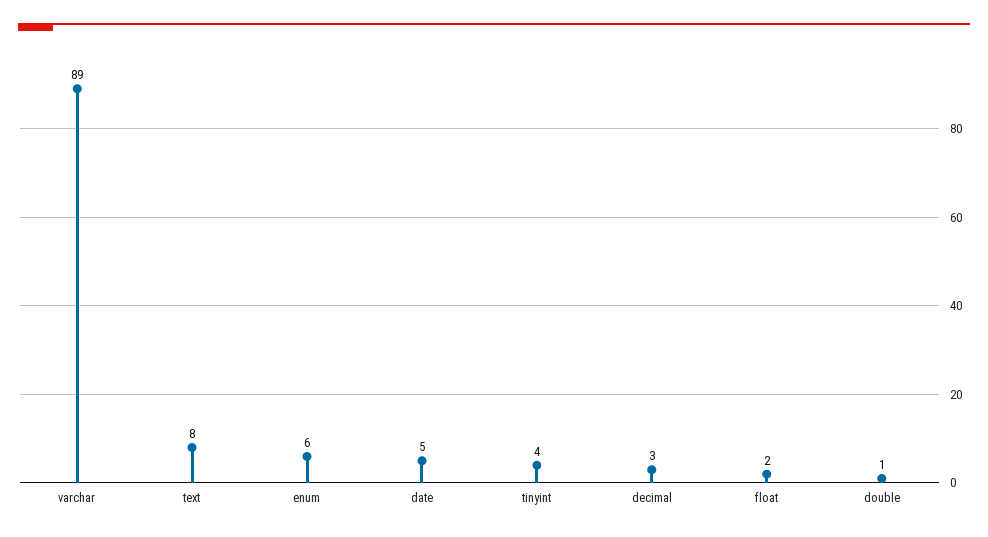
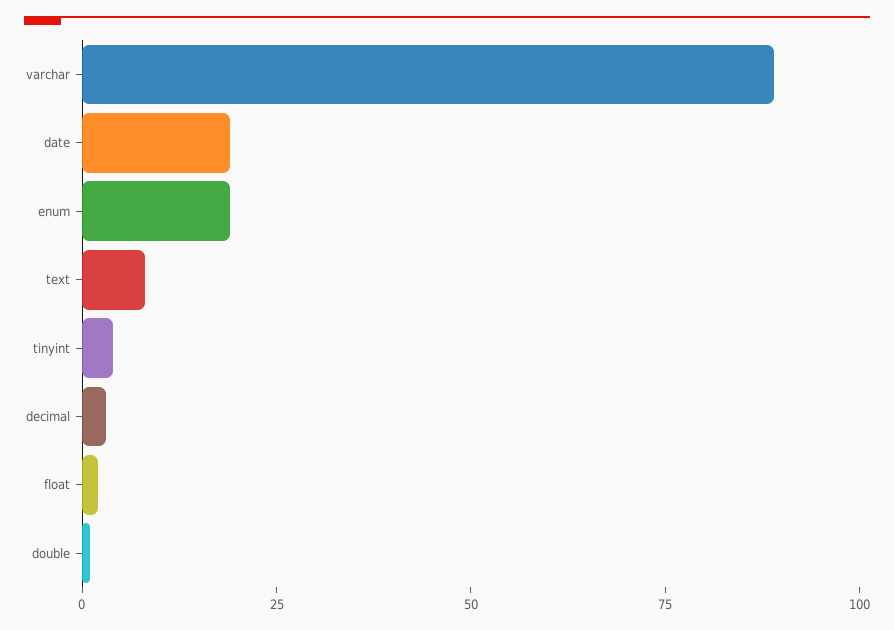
  {
    "varchar": 89,
    "text": 8,
-   "enum": 6,
+   "enum": 20,
-   "date": 5,
+   "date": 20,
    "tinyint": 4,
    "decimal": 3,
    "float": 2,
    "double": 1
  }

